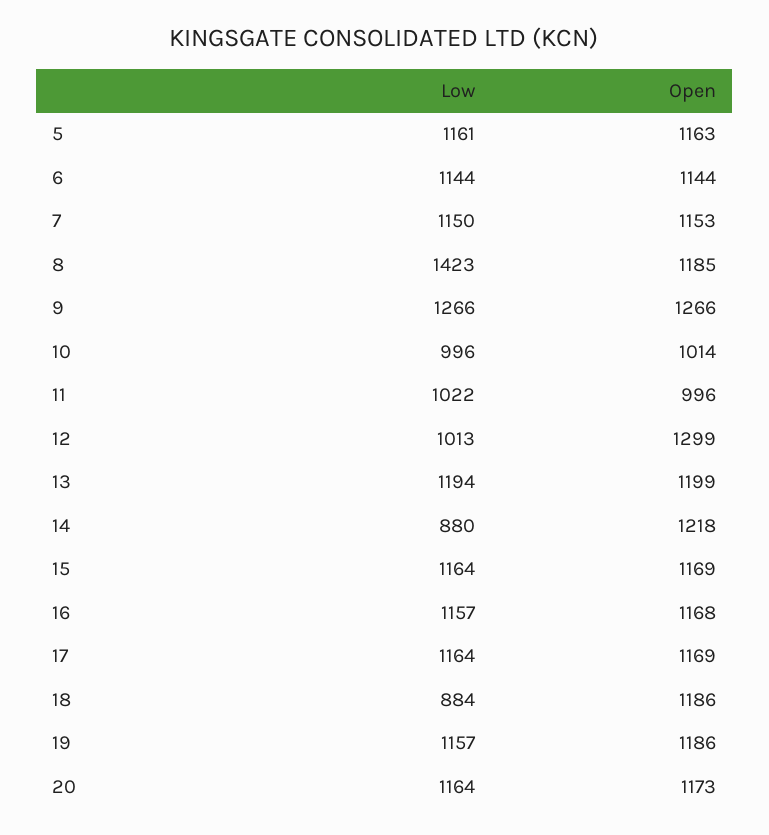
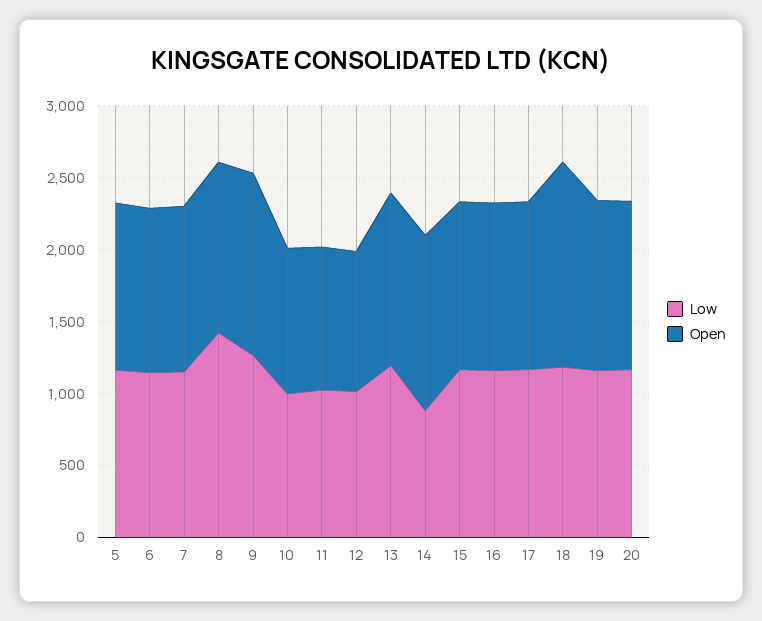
  {
    "Low": {
      "5": 1161,
      "6": 1144,
      "7": 1150,
      "8": 1423,
      "9": 1266,
      "10": 996,
      "11": 1022,
      "12": 1013,
      "13": 1194,
      "14": 880,
      "15": 1164,
      "16": 1157,
      "17": 1164,
-     "18": 884,
+     "18": 1200,
      "19": 1157,
      "20": 1164
    },
    "Open": {
      "5": 1163,
      "6": 1144,
      "7": 1153,
      "8": 1185,
      "9": 1266,
      "10": 1014,
      "11": 996,
-     "12": 1299,
+     "12": 1000,
      "13": 1199,
      "14": 1218,
      "15": 1169,
      "16": 1168,
      "17": 1169,
-     "18": 1186,
+     "18": 1400,
      "19": 1186,
      "20": 1173
    }
  }

